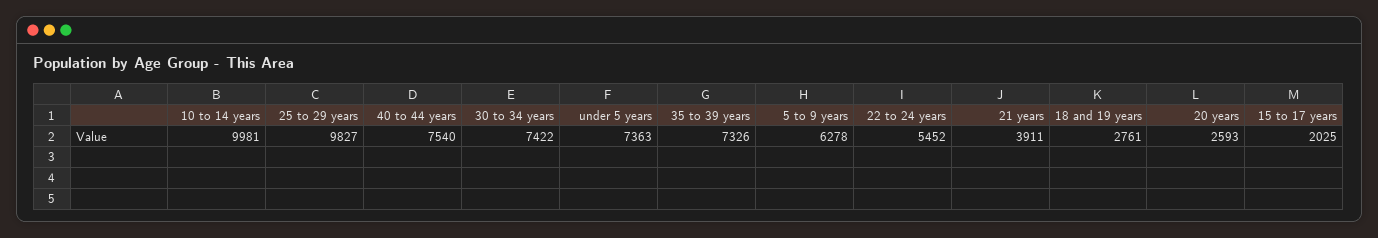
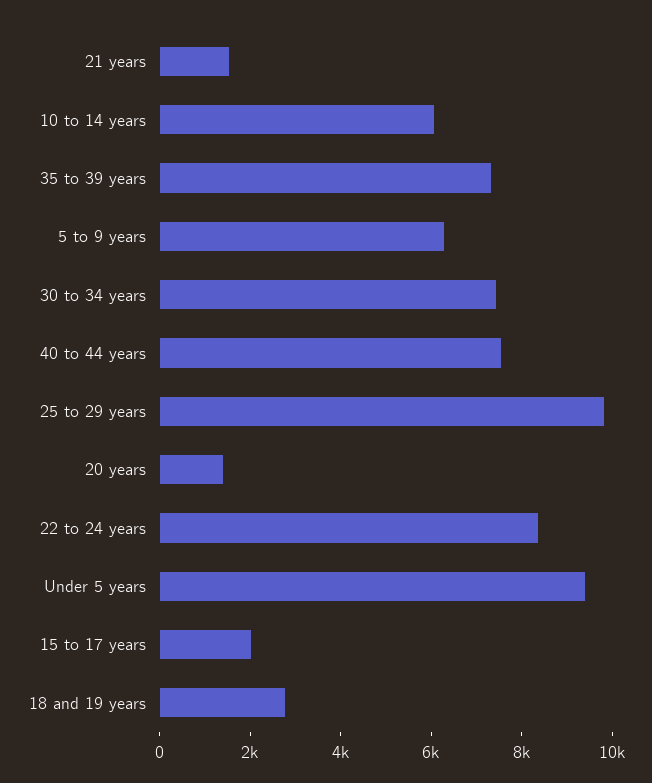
  {
-   "10 to 14 years": 9981,
+   "10 to 14 years": 6000,
    "25 to 29 years": 9827,
    "40 to 44 years": 7540,
    "30 to 34 years": 7422,
-   "under 5 years": 7363,
+   "under 5 years": 9500,
    "35 to 39 years": 7326,
    "5 to 9 years": 6278,
-   "22 to 24 years": 5452,
+   "22 to 24 years": 8500,
-   "21 years": 3911,
+   "21 years": 1500,
    "18 and 19 years": 2761,
-   "20 years": 2593,
+   "20 years": 1500,
    "15 to 17 years": 2025
  }

